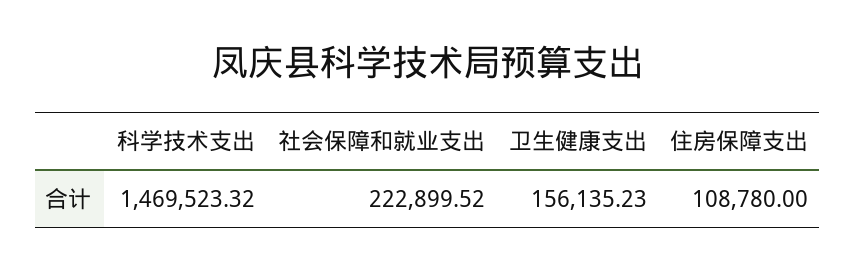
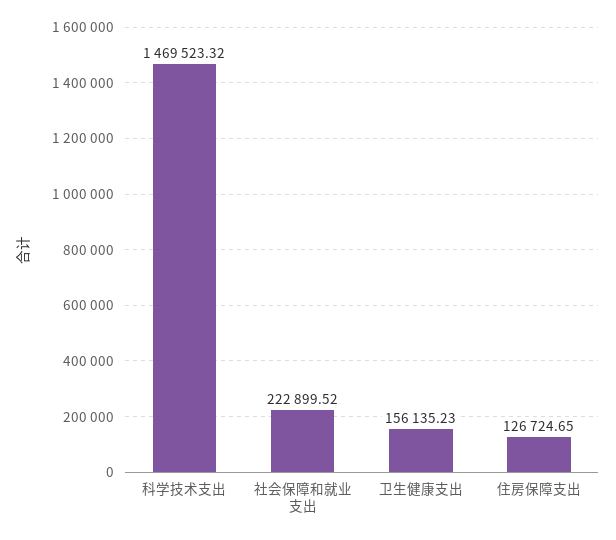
  {
    "科学技术支出": 1469523.32,
    "社会保障和就业支出": 222899.52,
    "卫生健康支出": 156135.23,
-   "住房保障支出": 108780
+   "住房保障支出": 126724.65
  }

